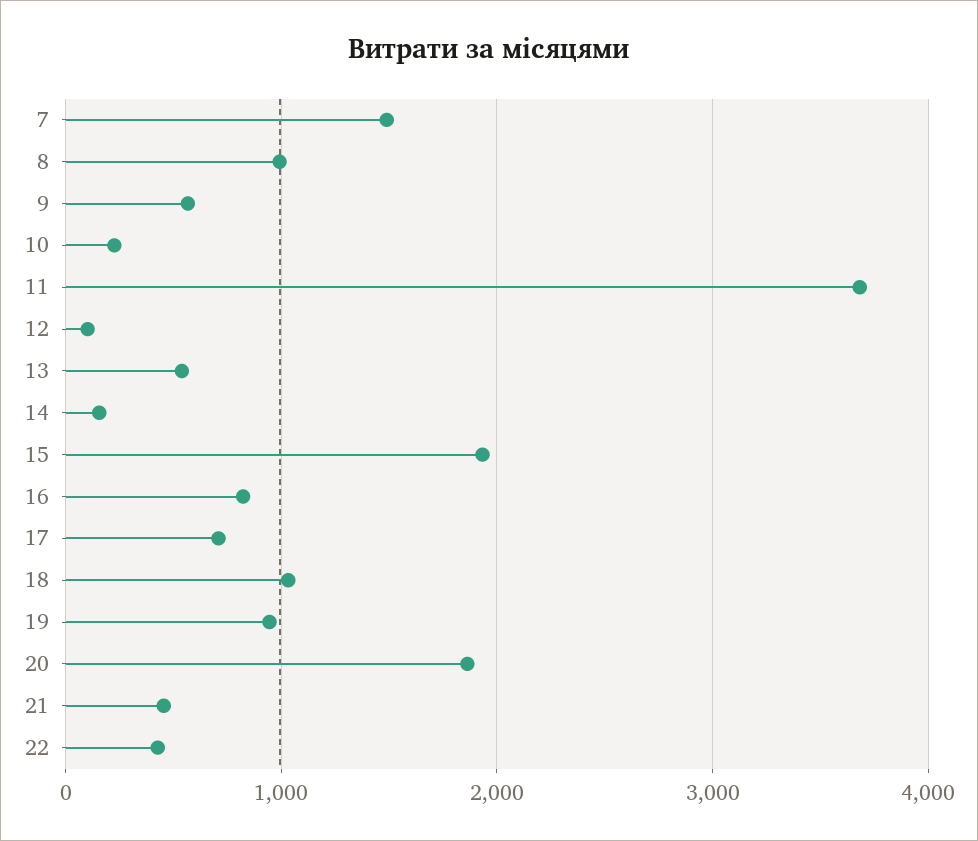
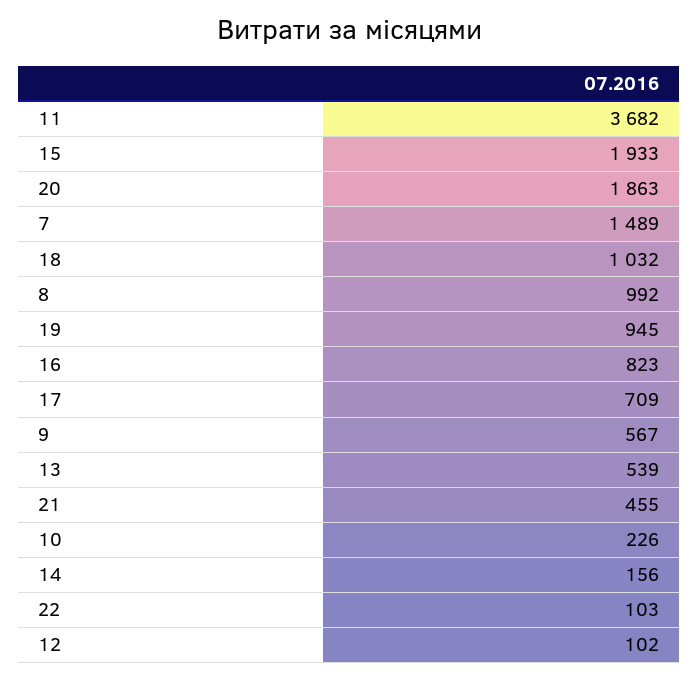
  {
    "7": 1489,
    "8": 992,
    "9": 567,
    "10": 226,
    "11": 3682,
    "12": 102,
    "13": 539,
    "14": 156,
    "15": 1933,
    "16": 823,
    "17": 709,
    "18": 1032,
    "19": 945,
    "20": 1863,
    "21": 455,
-   "22": 400
+   "22": 103
  }

